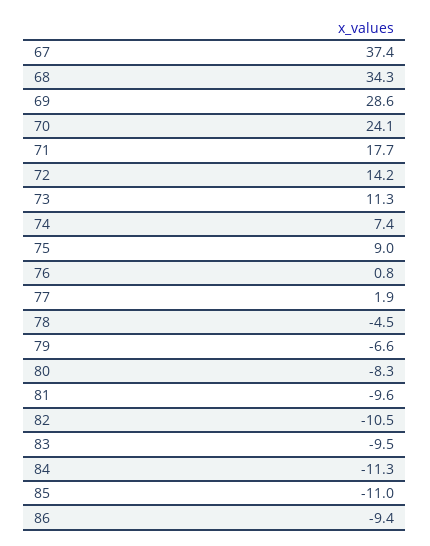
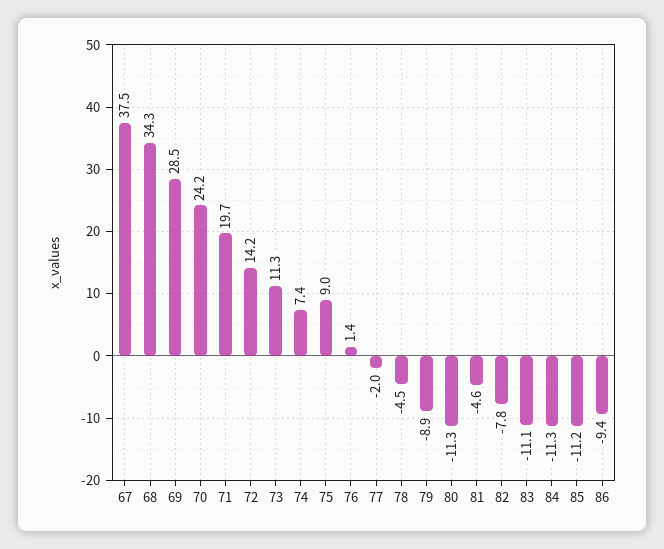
  {
-   "67": 37.4,
+   "67": 37.5,
    "68": 34.3,
-   "69": 28.6,
+   "69": 28.5,
-   "70": 24.1,
+   "70": 24.2,
-   "71": 17.7,
+   "71": 19.7,
    "72": 14.2,
    "73": 11.3,
    "74": 7.4,
    "75": 9,
-   "76": 0.8,
+   "76": 1.4,
-   "77": 1.9,
+   "77": -2,
    "78": -4.5,
-   "79": -6.6,
+   "79": -8.9,
-   "80": -8.3,
+   "80": -11.3,
-   "81": -9.6,
+   "81": -4.6,
-   "82": -10.5,
+   "82": -7.8,
-   "83": -9.5,
+   "83": -11.1,
    "84": -11.3,
-   "85": -11,
+   "85": -11.2,
    "86": -9.4
  }

